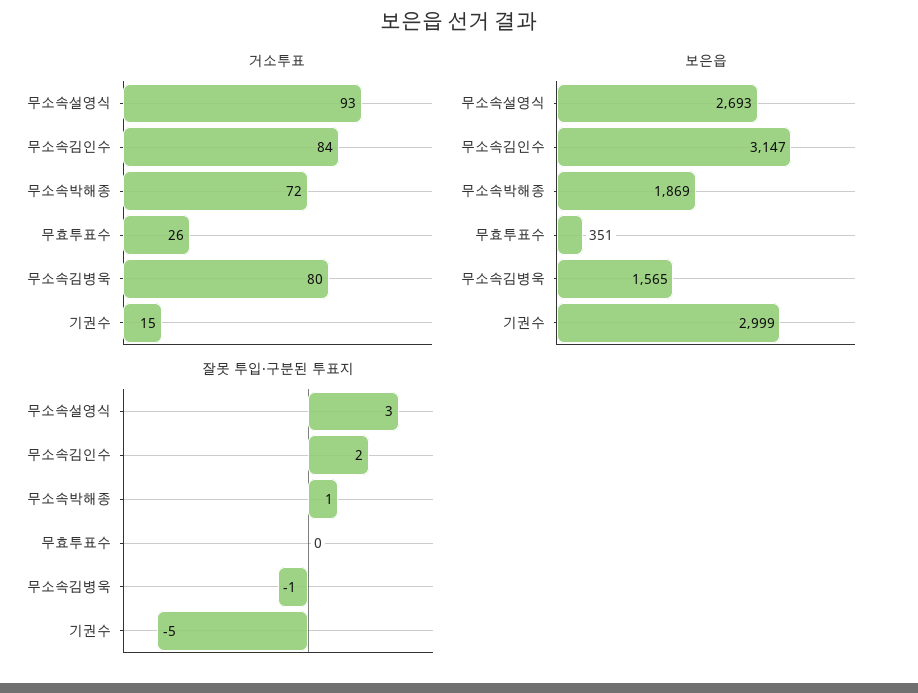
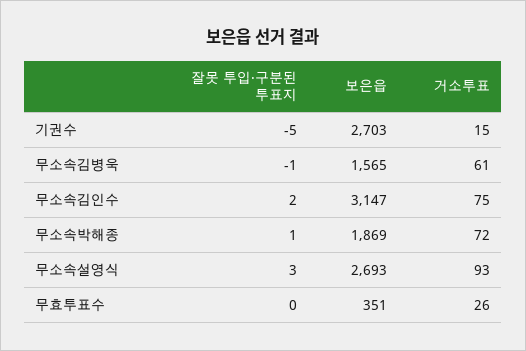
  {
    "거소투표": {
      "무소속설영식": 93,
-     "무소속김인수": 84,
+     "무소속김인수": 75,
      "무소속박해종": 72,
      "무효투표수": 26,
-     "무소속김병욱": 80,
+     "무소속김병욱": 61,
      "기권수": 15
    },
    "보은읍": {
      "무소속설영식": 2693,
      "무소속김인수": 3147,
      "무소속박해종": 1869,
      "무효투표수": 351,
      "무소속김병욱": 1565,
-     "기권수": 2999
+     "기권수": 2703
    },
    "잘못 투입·구분된 투표지": {
      "무소속설영식": 3,
      "무소속김인수": 2,
      "무소속박해종": 1,
      "무효투표수": 0,
      "무소속김병욱": -1,
      "기권수": -5
    }
  }

